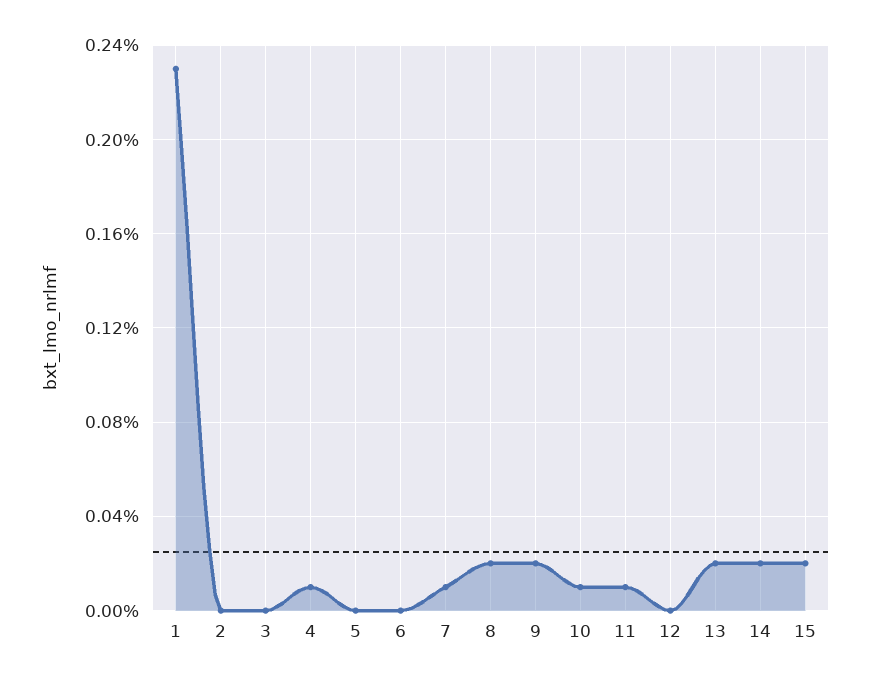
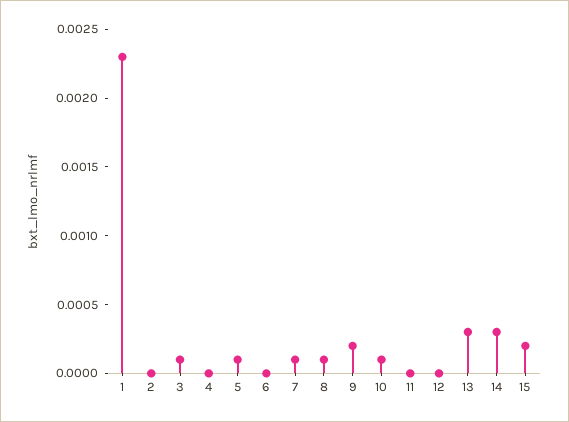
  {
    "1": 0.0023,
    "2": 0,
-   "3": 0,
+   "3": 0.0001,
-   "4": 0.0001,
+   "4": 0,
-   "5": 0,
+   "5": 0.0001,
    "6": 0,
    "7": 0.0001,
-   "8": 0.0002,
+   "8": 0.0001,
    "9": 0.0002,
    "10": 0.0001,
-   "11": 0.0001,
+   "11": 0,
    "12": 0,
-   "13": 0.0002,
+   "13": 0.0003,
-   "14": 0.0002,
+   "14": 0.0003,
    "15": 0.0002
  }

